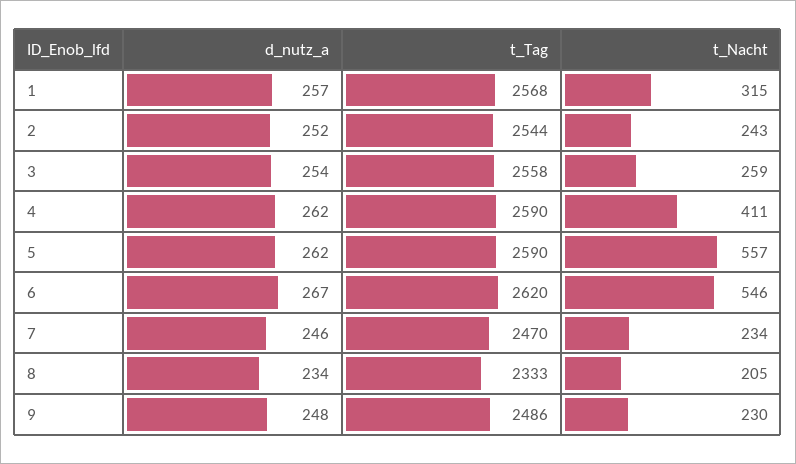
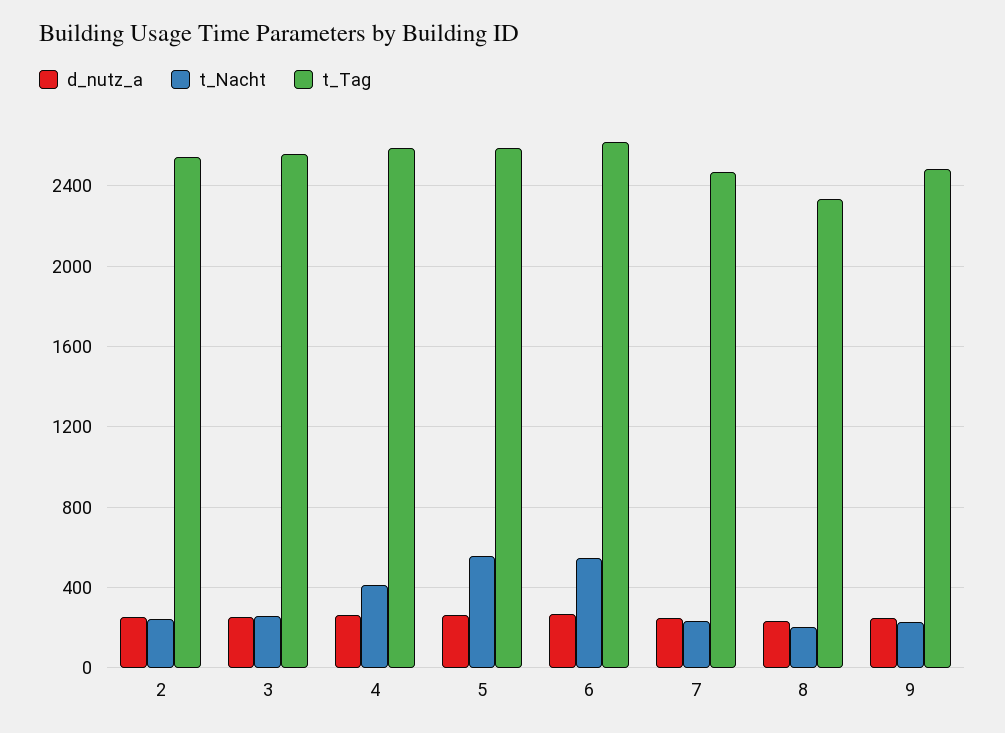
  {
    "d_nutz_a": {
-     "1": 257,
      "2": 252,
      "3": 254,
      "4": 262,
      "5": 262,
      "6": 267,
      "7": 246,
      "8": 234,
      "9": 248
    },
    "t_Tag": {
-     "1": 2568,
      "2": 2544,
      "3": 2558,
      "4": 2590,
      "5": 2590,
      "6": 2620,
      "7": 2470,
      "8": 2333,
      "9": 2486
    },
    "t_Nacht": {
-     "1": 315,
      "2": 243,
      "3": 259,
      "4": 411,
      "5": 557,
      "6": 546,
      "7": 234,
      "8": 205,
      "9": 230
    }
  }

